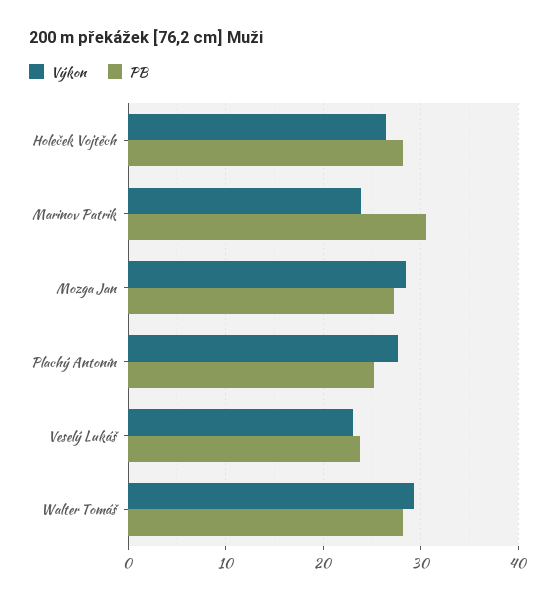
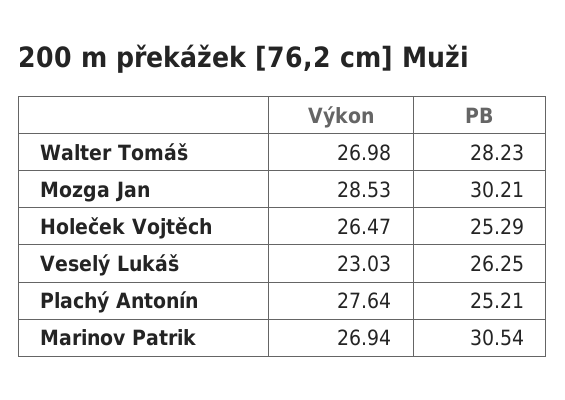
  {
    "Výkon": {
      "Holeček Vojtěch": 26.47,
-     "Marinov Patrik": 24,
+     "Marinov Patrik": 26.94,
      "Mozga Jan": 28.53,
      "Plachý Antonín": 27.64,
      "Veselý Lukáš": 23.03,
-     "Walter Tomáš": 29
+     "Walter Tomáš": 26.98
    },
    "PB": {
-     "Holeček Vojtěch": 28,
+     "Holeček Vojtěch": 25.29,
      "Marinov Patrik": 30.54,
-     "Mozga Jan": 27,
+     "Mozga Jan": 30.21,
      "Plachý Antonín": 25.21,
-     "Veselý Lukáš": 24,
+     "Veselý Lukáš": 26.25,
      "Walter Tomáš": 28.23
    }
  }

